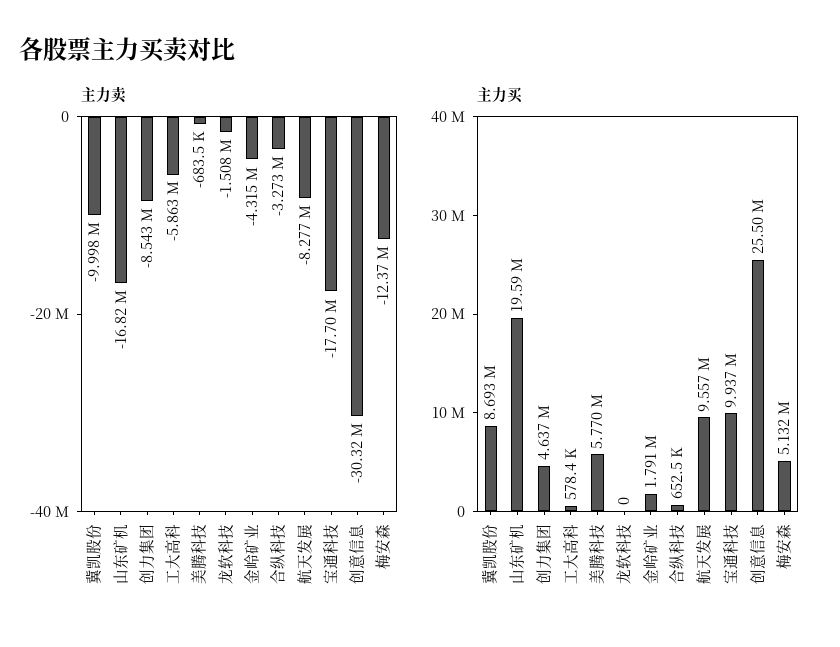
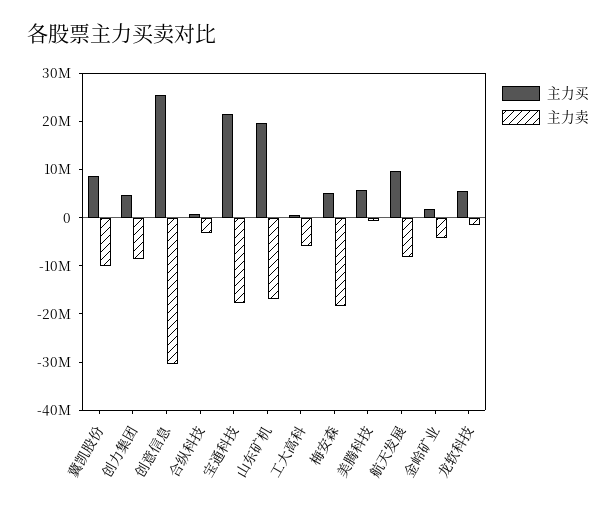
  {
    "主力卖": {
      "冀凯股份": -9998000,
      "山东矿机": -16820000,
      "创力集团": -8543000,
      "工大高科": -5863000,
      "美腾科技": -683500,
      "龙软科技": -1508000,
      "金岭矿业": -4315000,
      "合纵科技": -3273000,
      "航天发展": -8277000,
      "宝通科技": -17700000,
      "创意信息": -30320000,
-     "梅安森": -12370000
+     "梅安森": -18000000
    },
    "主力买": {
      "冀凯股份": 8693000,
      "山东矿机": 19590000,
      "创力集团": 4637000,
      "工大高科": 578400,
      "美腾科技": 5770000,
-     "龙软科技": 0,
+     "龙软科技": 6000000,
      "金岭矿业": 1791000,
      "合纵科技": 652500,
      "航天发展": 9557000,
-     "宝通科技": 9937000,
+     "宝通科技": 22000000,
      "创意信息": 25500000,
      "梅安森": 5132000
    }
  }

